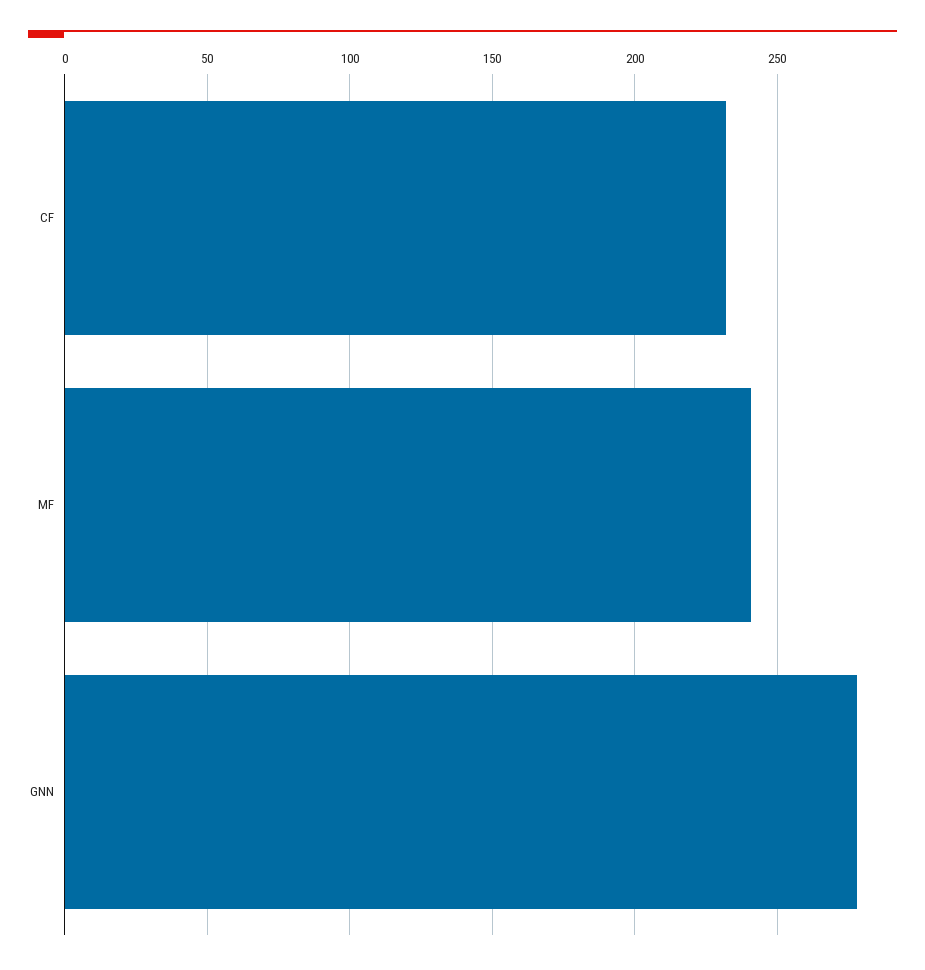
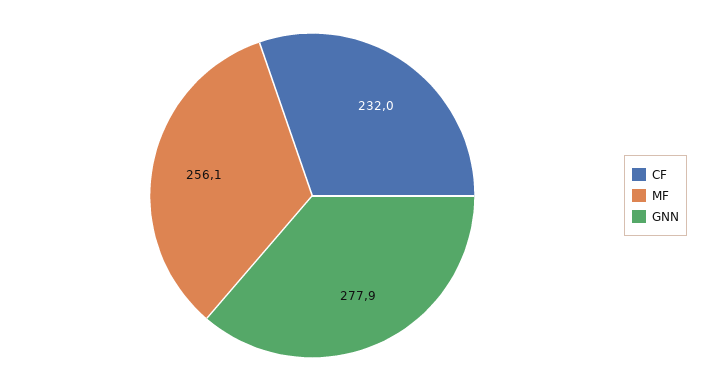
  {
    "CF": 232,
-   "MF": 240,
+   "MF": 256.1,
    "GNN": 277.9
  }

